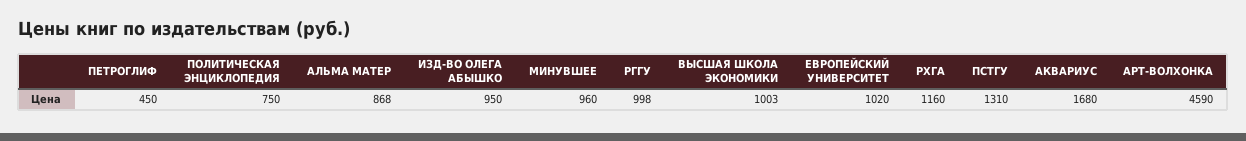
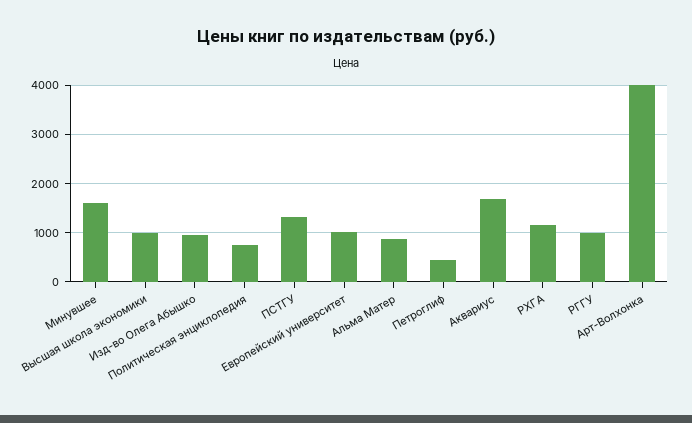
  {
    "ПЕТРОГЛИФ": 450,
    "ПОЛИТИЧЕСКАЯ ЭНЦИКЛОПЕДИЯ": 750,
    "АЛЬМА МАТЕР": 868,
    "ИЗД-ВО ОЛЕГА АБЫШКО": 950,
-   "МИНУВШЕЕ": 960,
+   "МИНУВШЕЕ": 1600,
    "РГГУ": 998,
    "ВЫСШАЯ ШКОЛА ЭКОНОМИКИ": 1003,
    "ЕВРОПЕЙСКИЙ УНИВЕРСИТЕТ": 1020,
    "РХГА": 1160,
    "ПСТГУ": 1310,
    "АКВАРИУС": 1680,
-   "АРТ-ВОЛХОНКА": 4590
+   "АРТ-ВОЛХОНКА": 4000
  }

